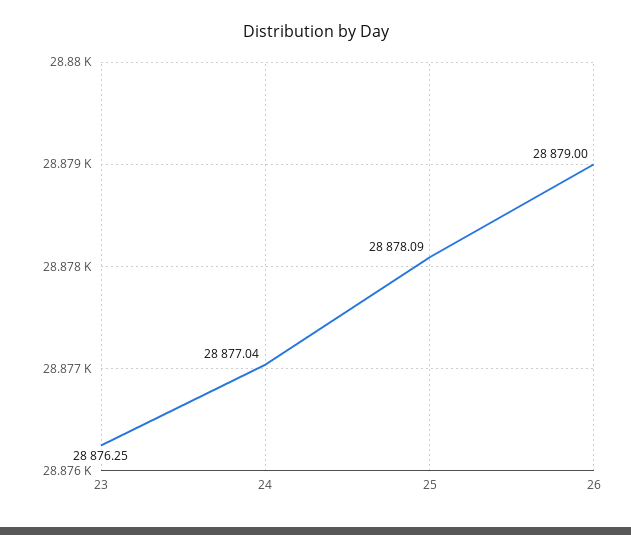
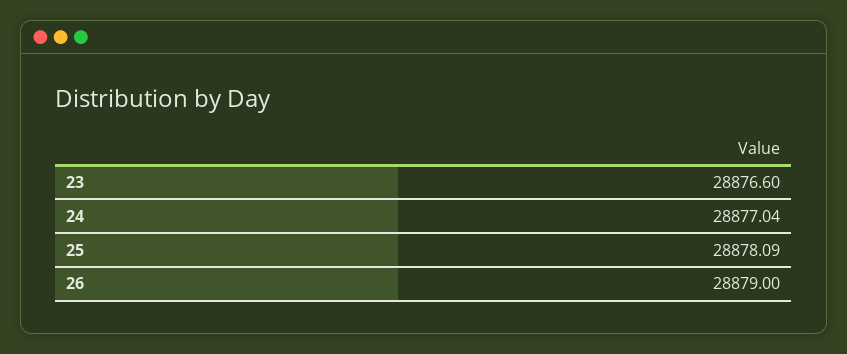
  {
-   "23": 28876.25,
+   "23": 28876.6,
    "24": 28877.04,
    "25": 28878.09,
    "26": 28879
  }

